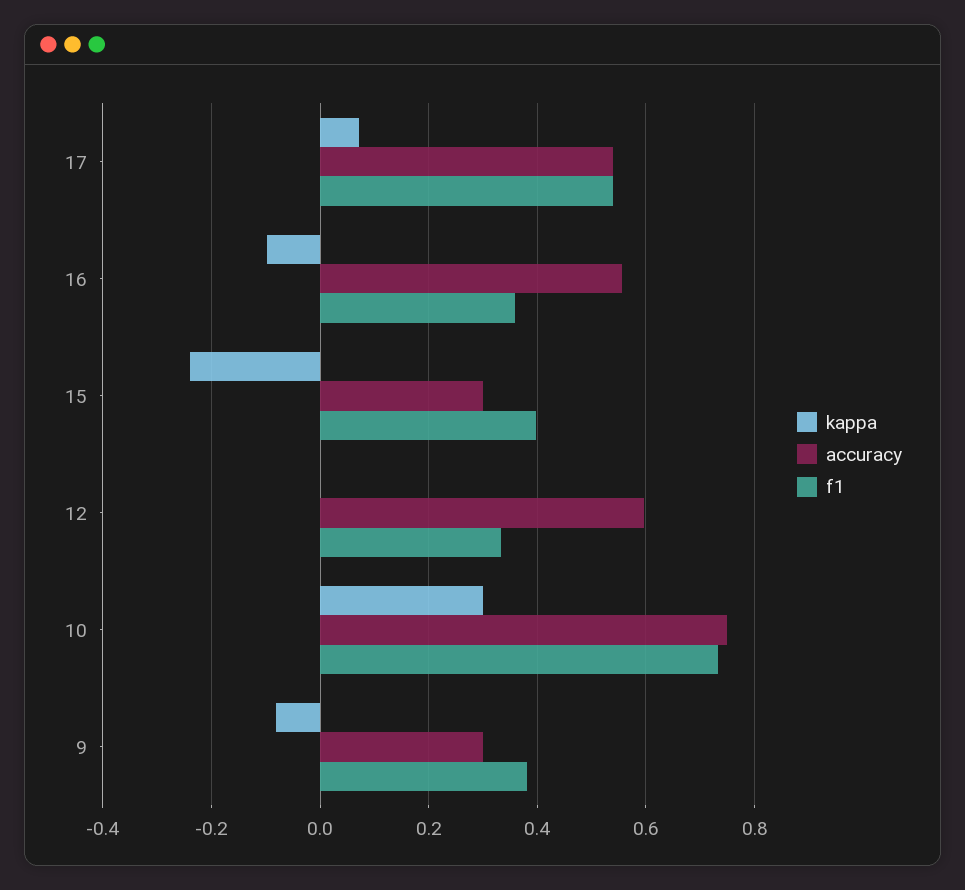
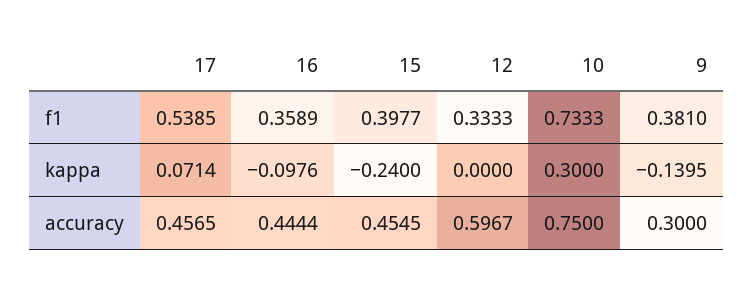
  {
    "kappa": {
      "17": 0.0714,
      "16": -0.0976,
      "15": -0.24,
      "12": 0,
      "10": 0.3,
-     "9": -0.08
+     "9": -0.1395
    },
    "accuracy": {
-     "17": 0.54,
+     "17": 0.4565,
-     "16": 0.56,
+     "16": 0.4444,
-     "15": 0.3,
+     "15": 0.4545,
      "12": 0.5967,
      "10": 0.75,
      "9": 0.3
    },
    "f1": {
      "17": 0.5385,
      "16": 0.3589,
      "15": 0.3977,
      "12": 0.3333,
      "10": 0.7333,
      "9": 0.381
    }
  }

